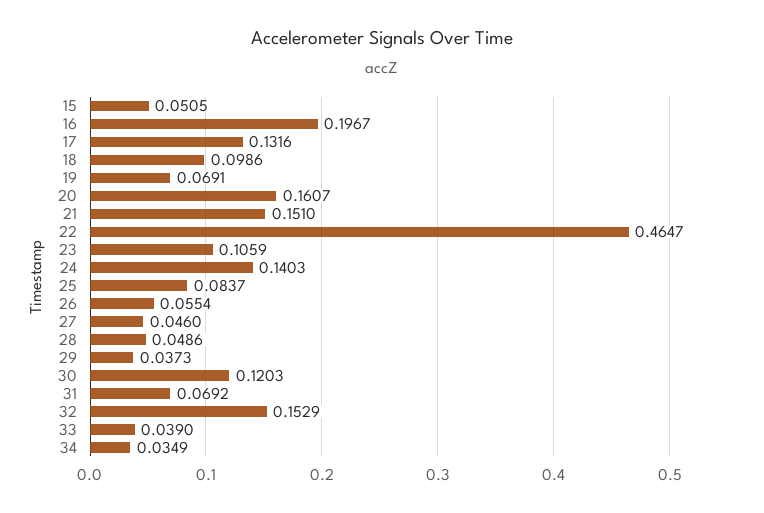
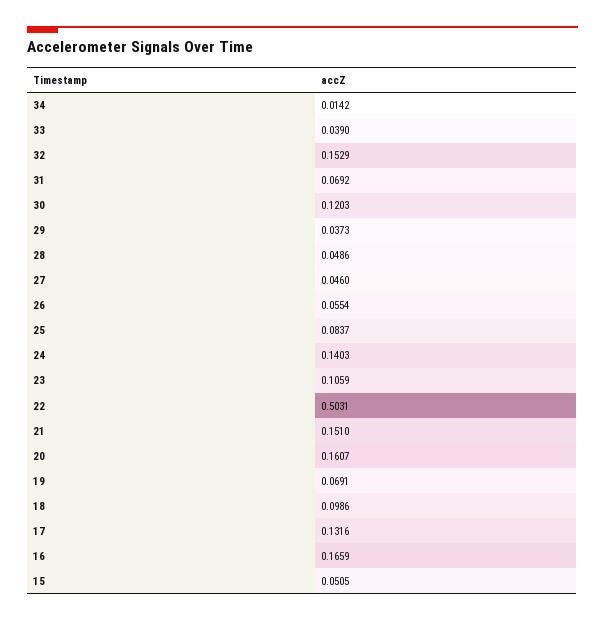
  {
    "15": 0.0505,
-   "16": 0.1967,
+   "16": 0.1659,
    "17": 0.1316,
    "18": 0.0986,
    "19": 0.0691,
    "20": 0.1607,
    "21": 0.151,
-   "22": 0.4647,
+   "22": 0.5031,
    "23": 0.1059,
    "24": 0.1403,
    "25": 0.0837,
    "26": 0.0554,
    "27": 0.046,
    "28": 0.0486,
    "29": 0.0373,
    "30": 0.1203,
    "31": 0.0692,
    "32": 0.1529,
    "33": 0.039,
-   "34": 0.0349
+   "34": 0.0142
  }

